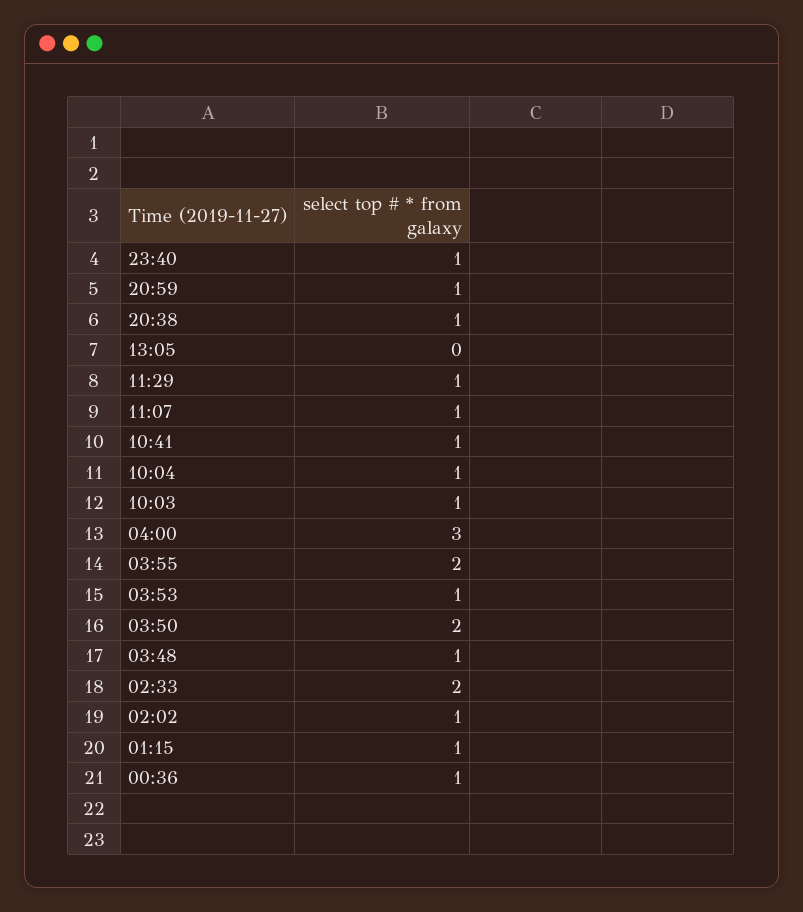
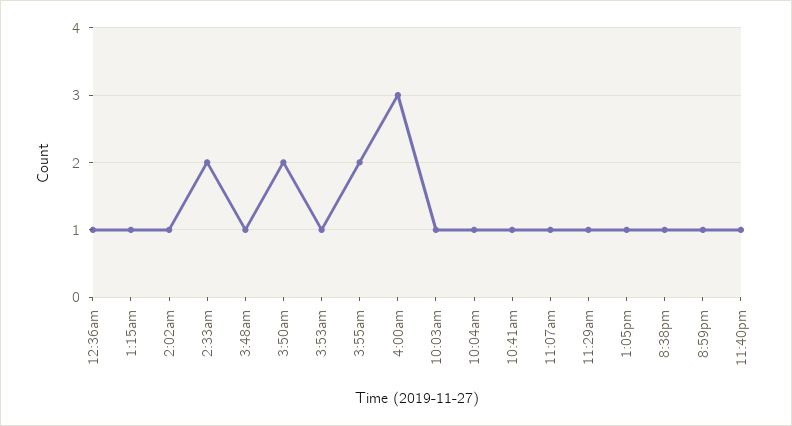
  {
    "23:40": 1,
    "20:59": 1,
    "20:38": 1,
-   "13:05": 0,
+   "13:05": 1,
    "11:29": 1,
    "11:07": 1,
    "10:41": 1,
    "10:04": 1,
    "10:03": 1,
    "04:00": 3,
    "03:55": 2,
    "03:53": 1,
    "03:50": 2,
    "03:48": 1,
    "02:33": 2,
    "02:02": 1,
    "01:15": 1,
    "00:36": 1
  }

